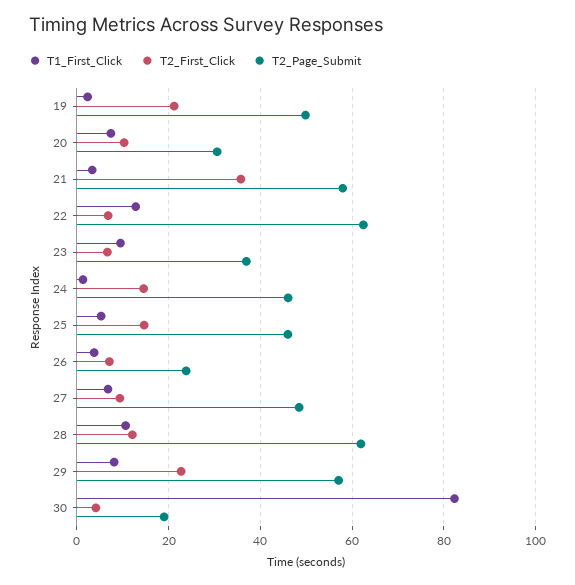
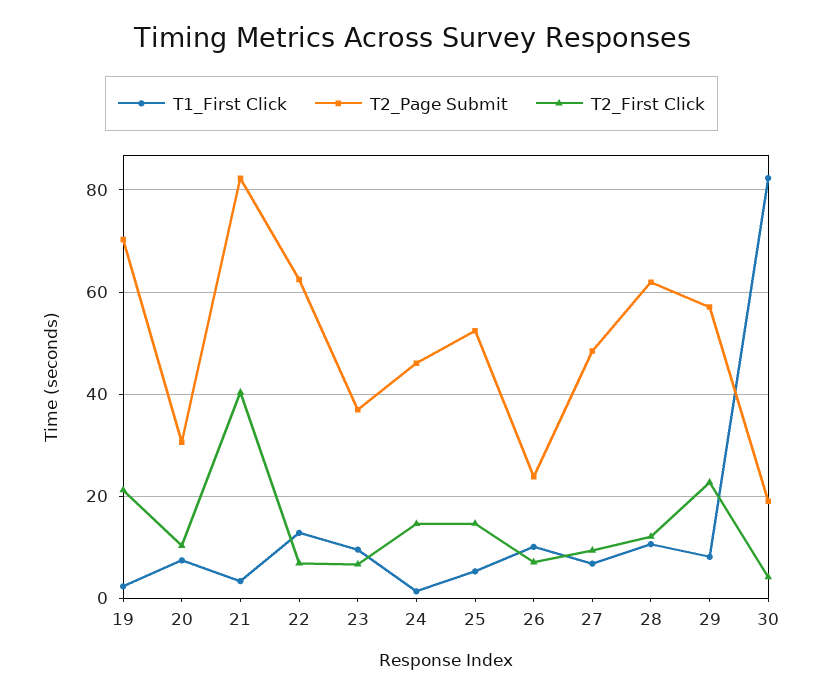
  {
    "T1_First_Click": {
      "19": 2,
      "20": 8,
      "21": 4,
      "22": 12,
      "23": 10,
      "24": 2,
      "25": 6,
-     "26": 4,
+     "26": 10,
      "27": 6,
      "28": 10,
      "29": 8,
      "30": 82
    },
    "T2_First_Click": {
      "19": 22,
      "20": 10,
-     "21": 36,
+     "21": 40,
      "22": 6,
      "23": 6,
      "24": 14,
      "25": 14,
      "26": 8,
      "27": 10,
      "28": 12,
      "29": 22,
      "30": 4
    },
    "T2_Page_Submit": {
-     "19": 50,
+     "19": 70,
      "20": 30,
-     "21": 58,
+     "21": 82,
      "22": 62,
      "23": 36,
      "24": 46,
-     "25": 46,
+     "25": 52,
      "26": 24,
      "27": 48,
      "28": 62,
      "29": 58,
      "30": 18
    }
  }

